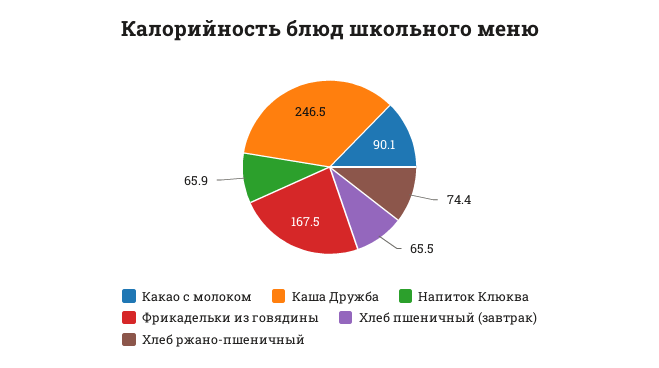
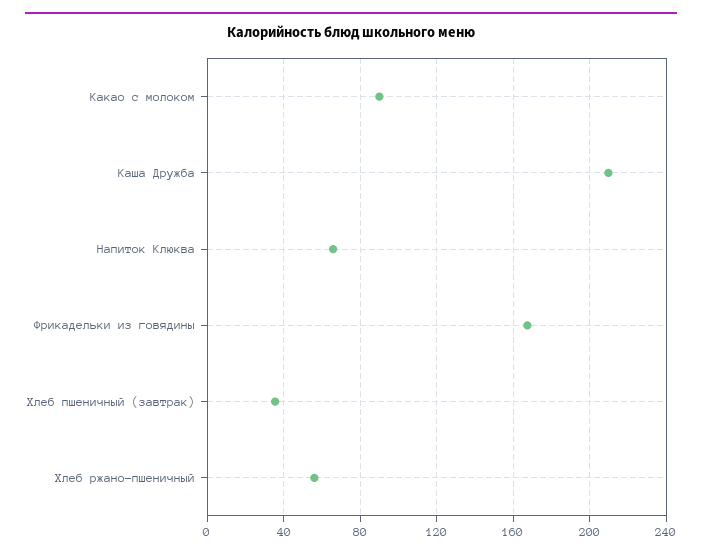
  {
    "Какао с молоком": 90.1,
-   "Каша Дружба": 246.5,
+   "Каша Дружба": 210,
    "Напиток Клюква": 65.9,
    "Фрикадельки из говядины": 167.5,
-   "Хлеб пшеничный (завтрак)": 65.5,
+   "Хлеб пшеничный (завтрак)": 35,
-   "Хлеб ржано-пшеничный": 74.4
+   "Хлеб ржано-пшеничный": 55
  }

